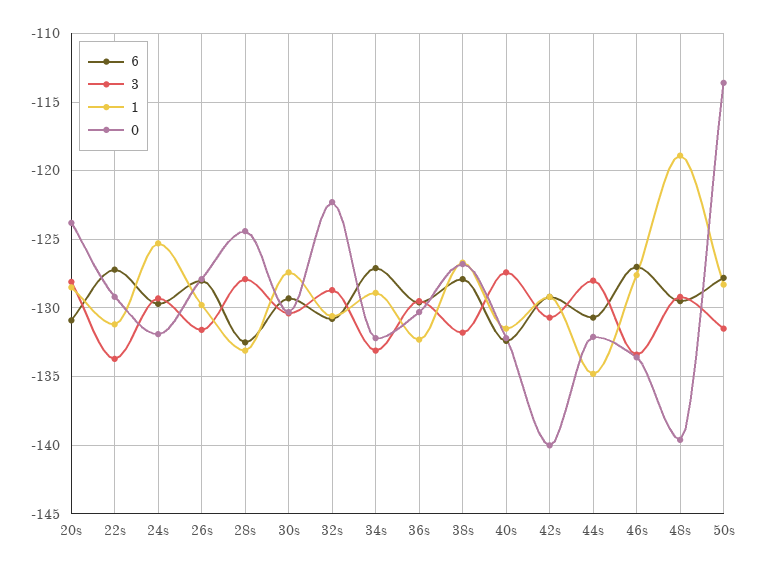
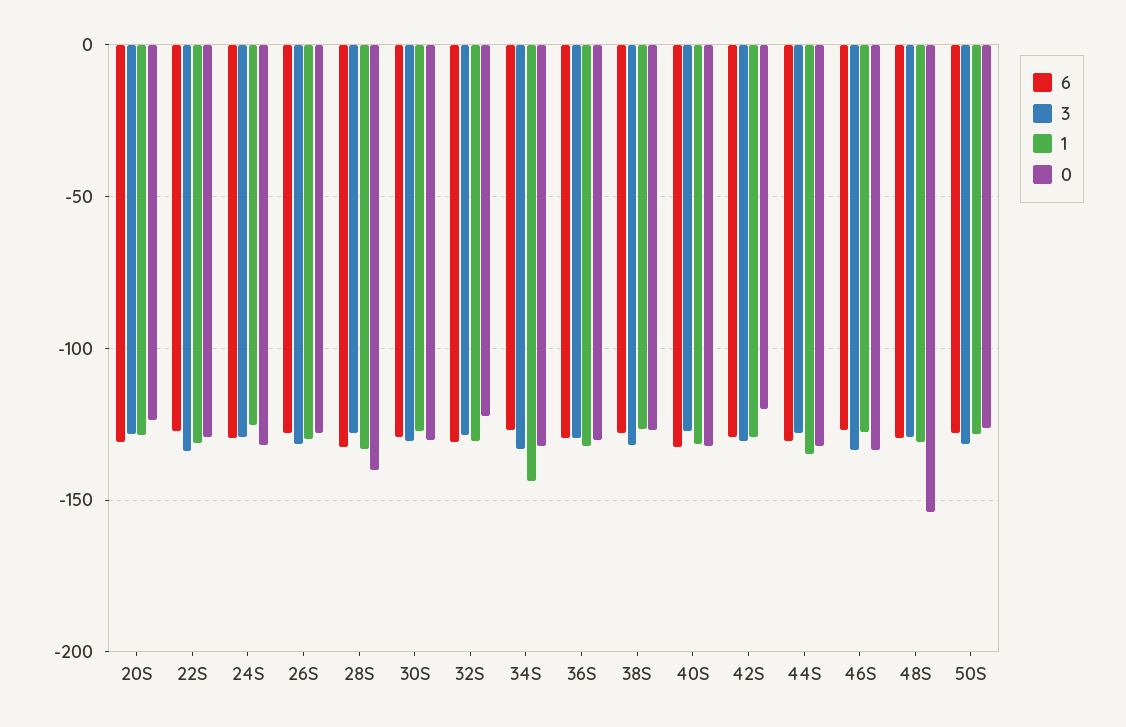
  {
    "6": {
      "20s": -131,
      "22s": -127,
      "24s": -129.5,
      "26s": -128,
      "28s": -132.5,
      "30s": -129.5,
      "32s": -131,
      "34s": -127,
      "36s": -129.5,
      "38s": -128,
      "40s": -132.5,
      "42s": -129,
      "44s": -130.5,
      "46s": -127,
      "48s": -129.5,
      "50s": -128
    },
    "3": {
      "20s": -128,
      "22s": -133.5,
      "24s": -129.5,
      "26s": -131.5,
      "28s": -128,
      "30s": -130.5,
      "32s": -128.5,
      "34s": -133,
      "36s": -129.5,
      "38s": -132,
      "40s": -127.5,
      "42s": -130.5,
      "44s": -128,
      "46s": -133.5,
      "48s": -129,
      "50s": -131.5
    },
    "1": {
      "20s": -128.5,
      "22s": -131,
      "24s": -125.5,
      "26s": -130,
      "28s": -133,
      "30s": -127.5,
      "32s": -130.5,
-     "34s": -129,
+     "34s": -145,
      "36s": -132.5,
      "38s": -126.5,
      "40s": -131.5,
      "42s": -129,
      "44s": -135,
      "46s": -127.5,
-     "48s": -119,
+     "48s": -130,
      "50s": -128.5
    },
    "0": {
      "20s": -124,
      "22s": -129,
      "24s": -132,
      "26s": -128,
-     "28s": -124.5,
+     "28s": -140,
      "30s": -130.5,
      "32s": -122.5,
      "34s": -132,
      "36s": -130.5,
      "38s": -127,
      "40s": -132,
-     "42s": -140,
+     "42s": -120,
      "44s": -132,
      "46s": -133.5,
-     "48s": -139.5,
+     "48s": -155,
-     "50s": -113.5
+     "50s": -125
    }
  }

